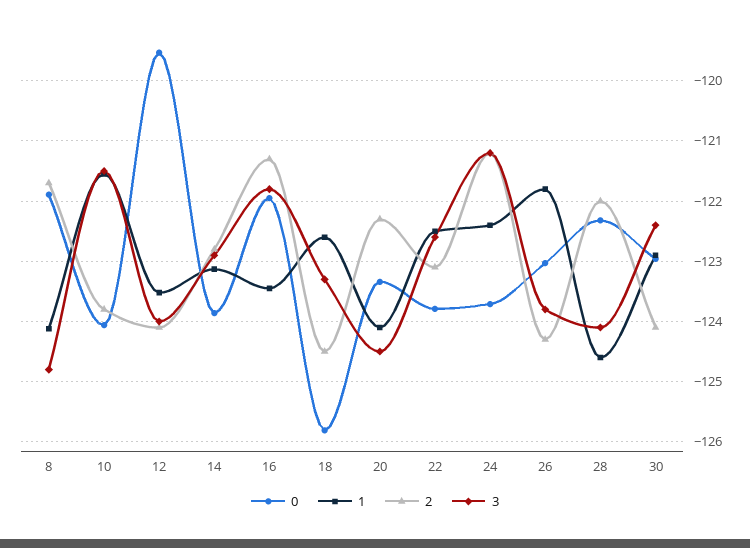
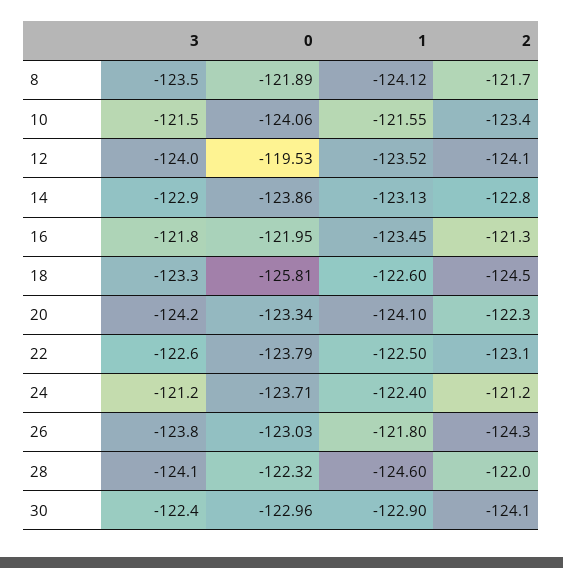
  {
    "0": {
      "8": -121.89,
      "10": -124.06,
      "12": -119.53,
      "14": -123.86,
      "16": -121.95,
      "18": -125.81,
      "20": -123.34,
      "22": -123.79,
      "24": -123.71,
      "26": -123.03,
      "28": -122.32,
      "30": -122.96
    },
    "1": {
      "8": -124.12,
      "10": -121.55,
      "12": -123.52,
      "14": -123.13,
      "16": -123.45,
      "18": -122.6,
      "20": -124.1,
      "22": -122.5,
      "24": -122.4,
      "26": -121.8,
      "28": -124.6,
      "30": -122.9
    },
    "2": {
      "8": -121.7,
-     "10": -123.8,
+     "10": -123.4,
      "12": -124.1,
      "14": -122.8,
      "16": -121.3,
      "18": -124.5,
      "20": -122.3,
      "22": -123.1,
      "24": -121.2,
      "26": -124.3,
      "28": -122,
      "30": -124.1
    },
    "3": {
-     "8": -124.8,
+     "8": -123.5,
      "10": -121.5,
      "12": -124,
      "14": -122.9,
      "16": -121.8,
      "18": -123.3,
-     "20": -124.5,
+     "20": -124.2,
      "22": -122.6,
      "24": -121.2,
      "26": -123.8,
      "28": -124.1,
      "30": -122.4
    }
  }

